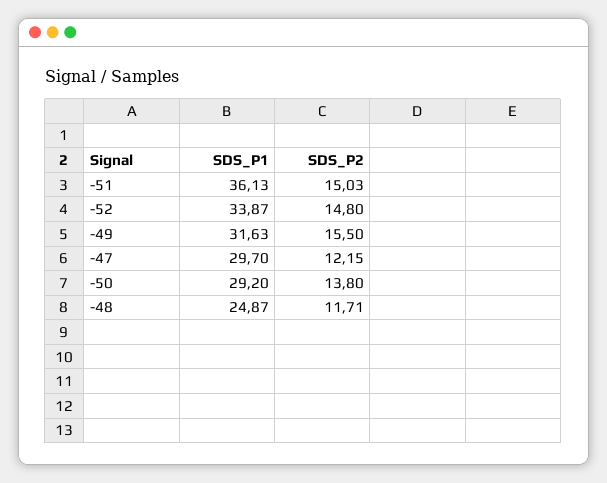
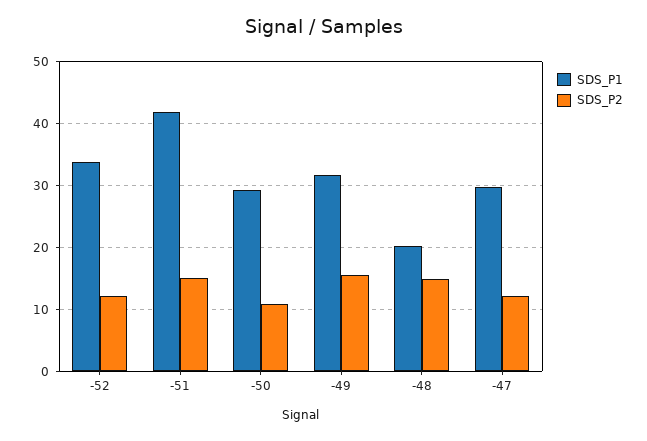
  {
    "SDS_P1": {
-     "-51": 36.13,
+     "-51": 42,
      "-52": 33.87,
      "-49": 31.63,
      "-47": 29.7,
      "-50": 29.2,
-     "-48": 24.87
+     "-48": 20
    },
    "SDS_P2": {
      "-51": 15.03,
-     "-52": 14.8,
+     "-52": 12,
      "-49": 15.5,
      "-47": 12.15,
-     "-50": 13.8,
+     "-50": 11,
-     "-48": 11.71
+     "-48": 15
    }
  }

